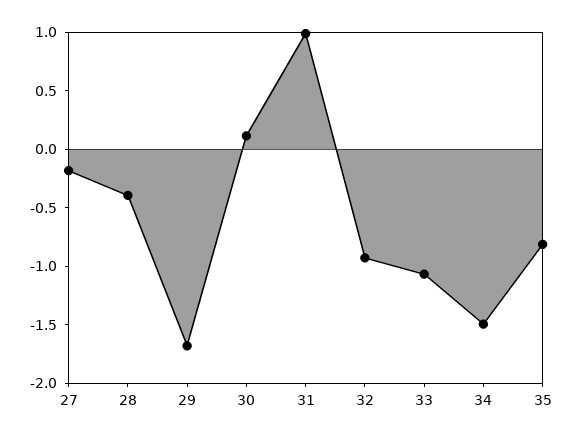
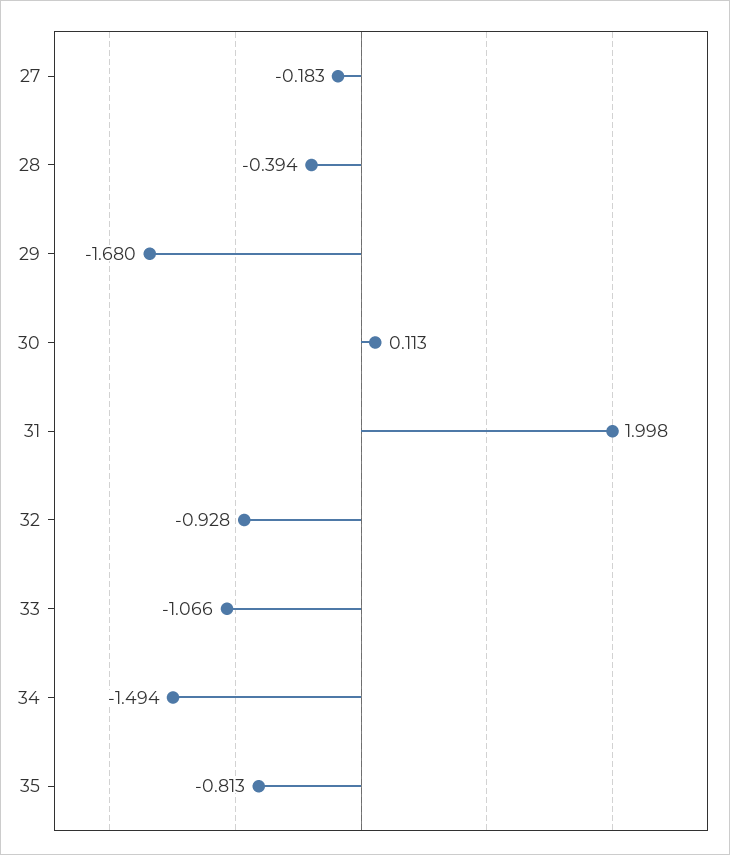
  {
    "27": -0.183,
    "28": -0.394,
    "29": -1.68,
    "30": 0.113,
-   "31": 1,
+   "31": 1.998,
    "32": -0.928,
    "33": -1.066,
    "34": -1.494,
    "35": -0.813
  }

